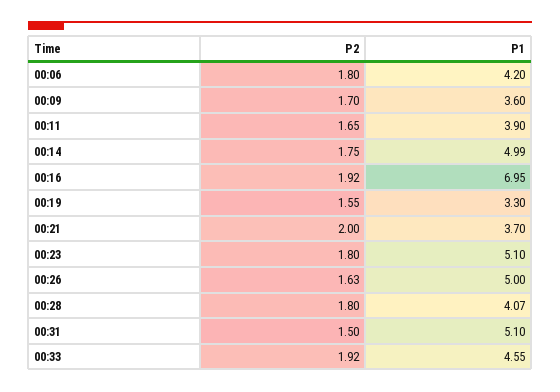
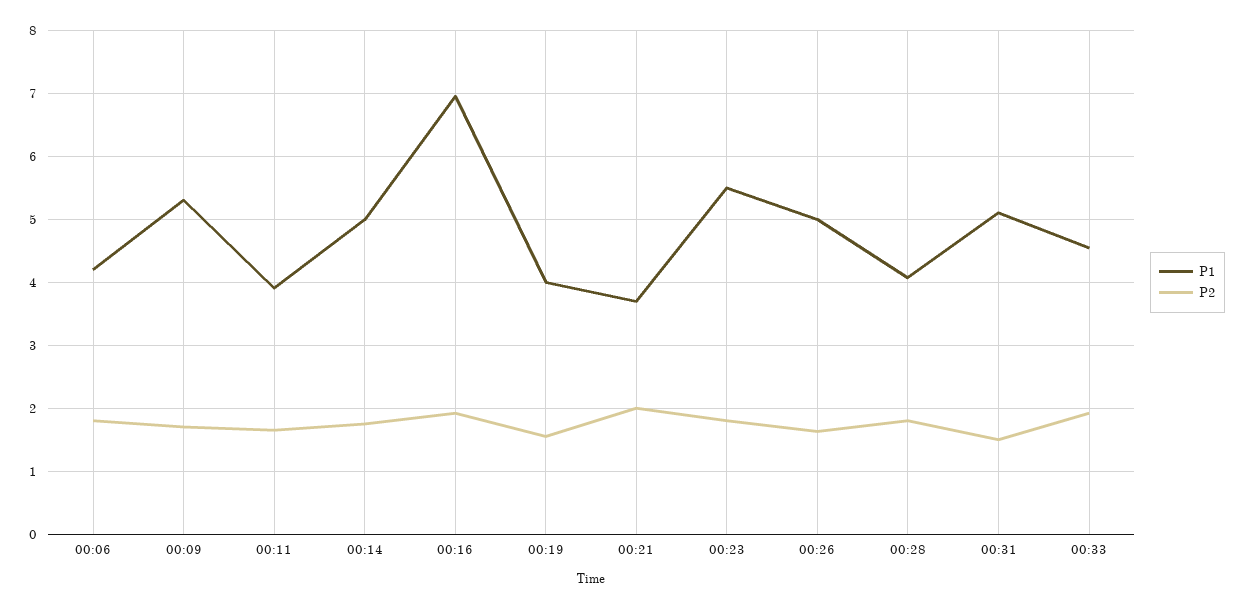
  {
    "P2": {
      "00:06": 1.8,
      "00:09": 1.7,
      "00:11": 1.65,
      "00:14": 1.75,
      "00:16": 1.92,
      "00:19": 1.55,
      "00:21": 2,
      "00:23": 1.8,
      "00:26": 1.63,
      "00:28": 1.8,
      "00:31": 1.5,
      "00:33": 1.92
    },
    "P1": {
      "00:06": 4.2,
-     "00:09": 3.6,
+     "00:09": 5.3,
      "00:11": 3.9,
      "00:14": 4.99,
      "00:16": 6.95,
-     "00:19": 3.3,
+     "00:19": 4,
      "00:21": 3.7,
-     "00:23": 5.1,
+     "00:23": 5.5,
      "00:26": 5,
      "00:28": 4.07,
      "00:31": 5.1,
      "00:33": 4.55
    }
  }

